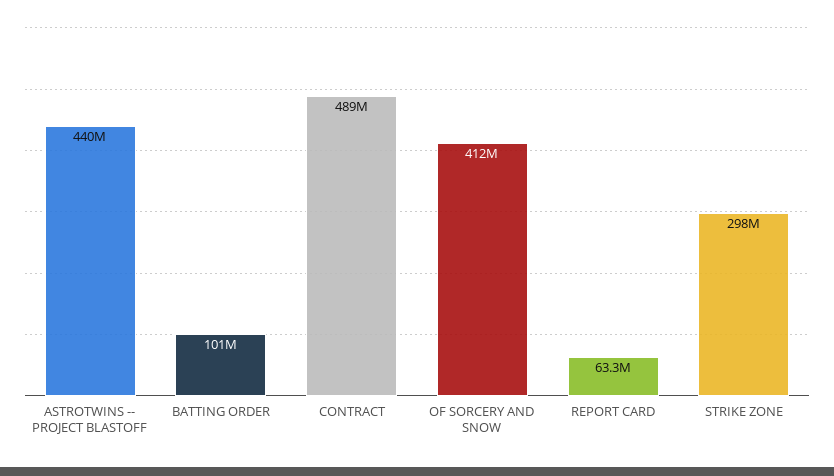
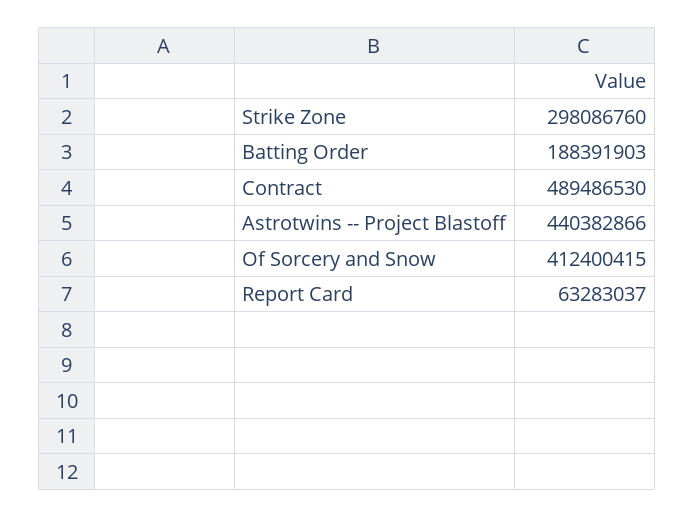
  {
    "ASTROTWINS -- PROJECT BLASTOFF": 440382866,
-   "BATTING ORDER": 101000000,
+   "BATTING ORDER": 188391903,
    "CONTRACT": 489486530,
    "OF SORCERY AND SNOW": 412400415,
    "REPORT CARD": 63283037,
    "STRIKE ZONE": 298086760
  }

